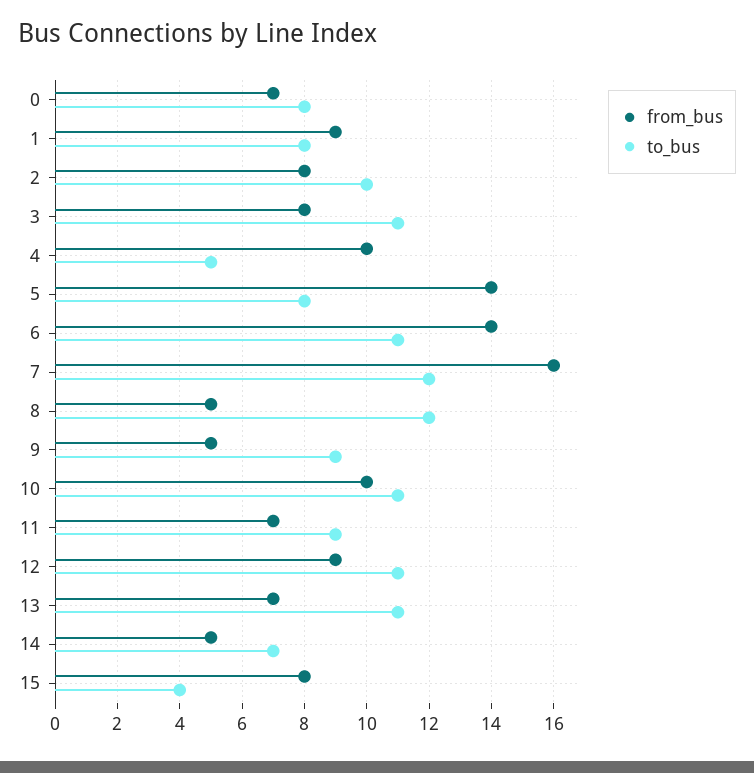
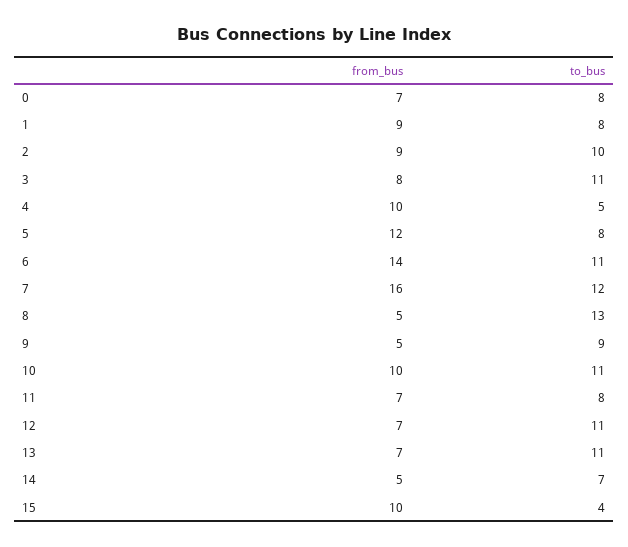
  {
    "from_bus": {
      "0": 7,
      "1": 9,
-     "2": 8,
+     "2": 9,
      "3": 8,
      "4": 10,
-     "5": 14,
+     "5": 12,
      "6": 14,
      "7": 16,
      "8": 5,
      "9": 5,
      "10": 10,
      "11": 7,
-     "12": 9,
+     "12": 7,
      "13": 7,
      "14": 5,
-     "15": 8
+     "15": 10
    },
    "to_bus": {
      "0": 8,
      "1": 8,
      "2": 10,
      "3": 11,
      "4": 5,
      "5": 8,
      "6": 11,
      "7": 12,
-     "8": 12,
+     "8": 13,
      "9": 9,
      "10": 11,
-     "11": 9,
+     "11": 8,
      "12": 11,
      "13": 11,
      "14": 7,
      "15": 4
    }
  }

